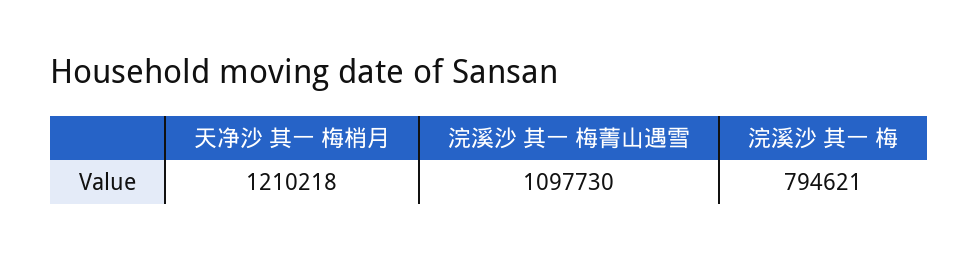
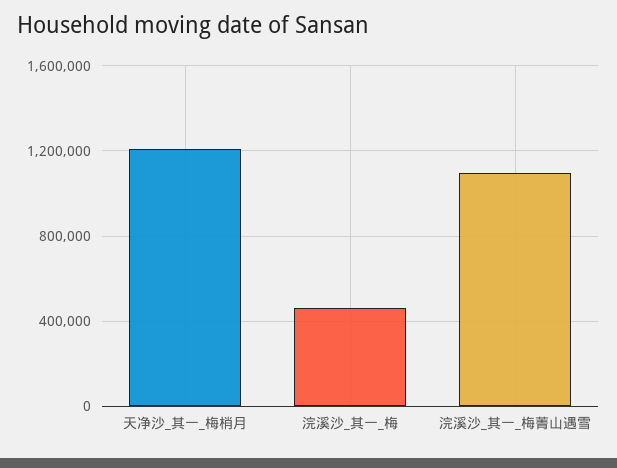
  {
    "天净沙 其一 梅梢月": 1210218,
    "浣溪沙 其一 梅菁山遇雪": 1097730,
-   "浣溪沙 其一 梅": 794621
+   "浣溪沙 其一 梅": 450000
  }

